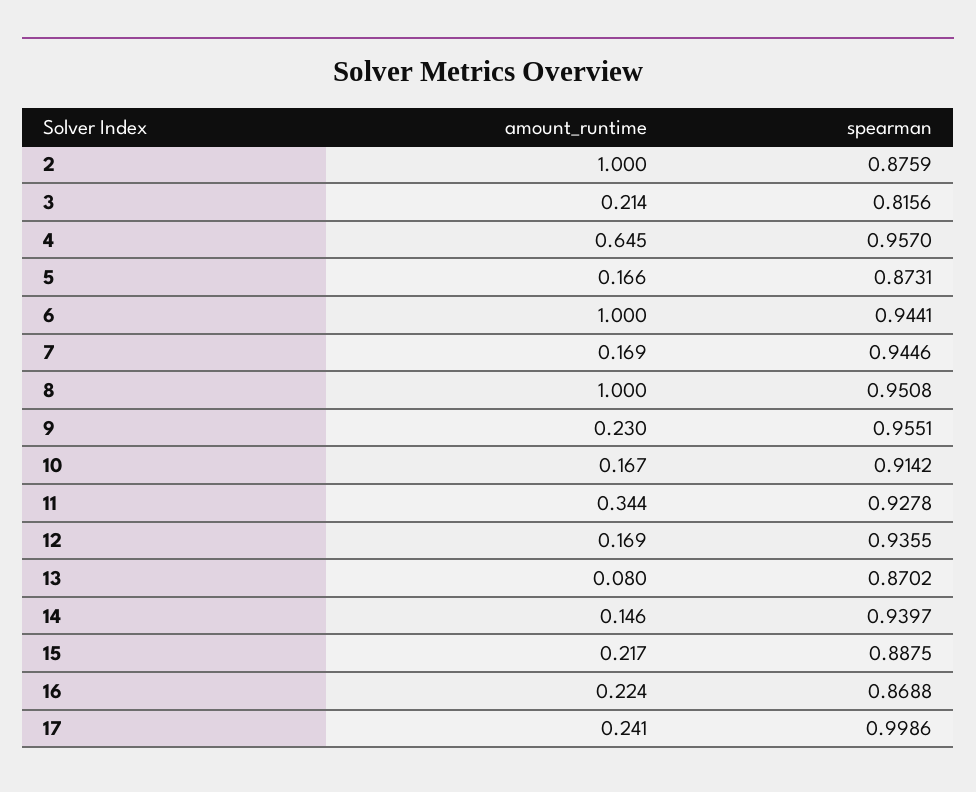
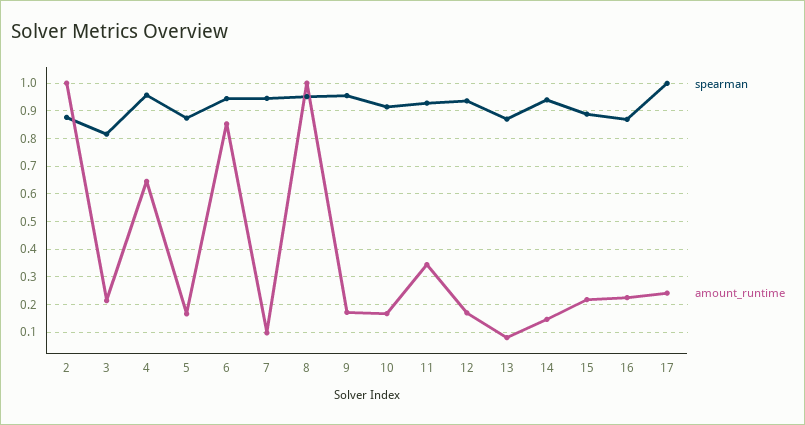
  {
    "amount_runtime": {
      "2": 1,
      "3": 0.214,
      "4": 0.645,
      "5": 0.166,
-     "6": 1,
+     "6": 0.85,
-     "7": 0.169,
+     "7": 0.1,
      "8": 1,
-     "9": 0.23,
+     "9": 0.175,
      "10": 0.167,
      "11": 0.344,
      "12": 0.169,
      "13": 0.08,
      "14": 0.146,
      "15": 0.217,
      "16": 0.224,
      "17": 0.241
    },
    "spearman": {
      "2": 0.8759,
      "3": 0.8156,
      "4": 0.957,
      "5": 0.8731,
      "6": 0.9441,
      "7": 0.9446,
      "8": 0.9508,
      "9": 0.9551,
      "10": 0.9142,
      "11": 0.9278,
      "12": 0.9355,
      "13": 0.8702,
      "14": 0.9397,
      "15": 0.8875,
      "16": 0.8688,
      "17": 0.9986
    }
  }

